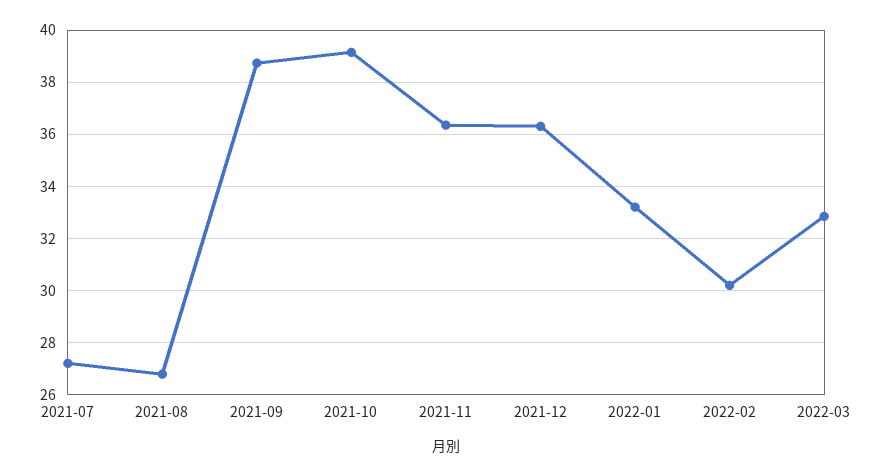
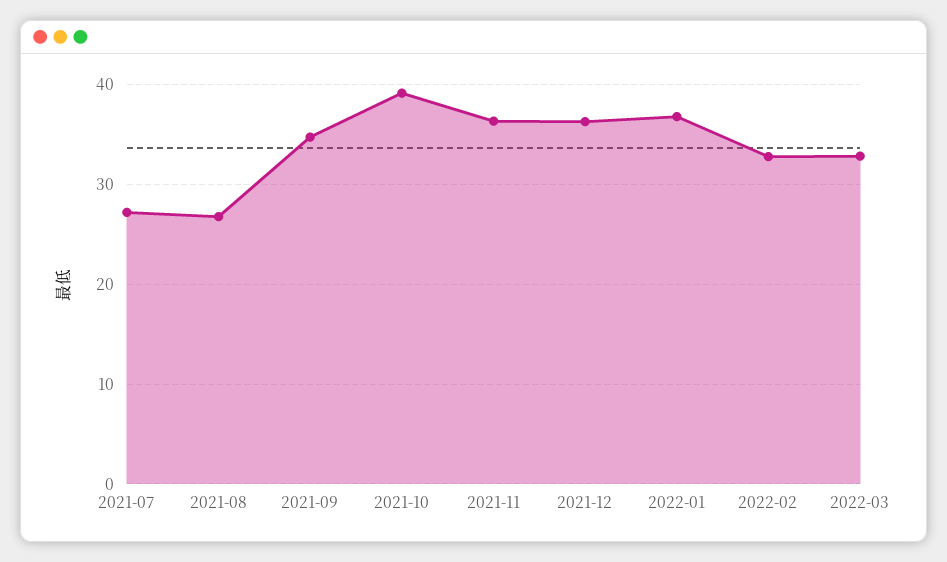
  {
    "2021-07": 27.25,
    "2021-08": 26.75,
-   "2021-09": 38.75,
+   "2021-09": 35,
    "2021-10": 39.25,
    "2021-11": 36.25,
    "2021-12": 36.25,
-   "2022-01": 33.25,
+   "2022-01": 37,
-   "2022-02": 30.25,
+   "2022-02": 33,
    "2022-03": 32.75
  }

